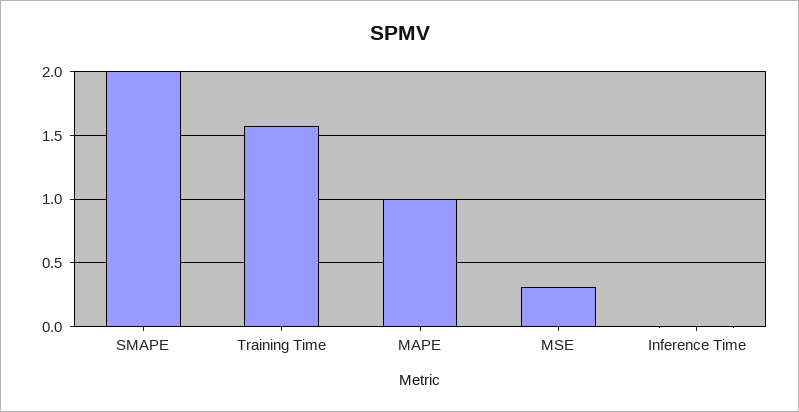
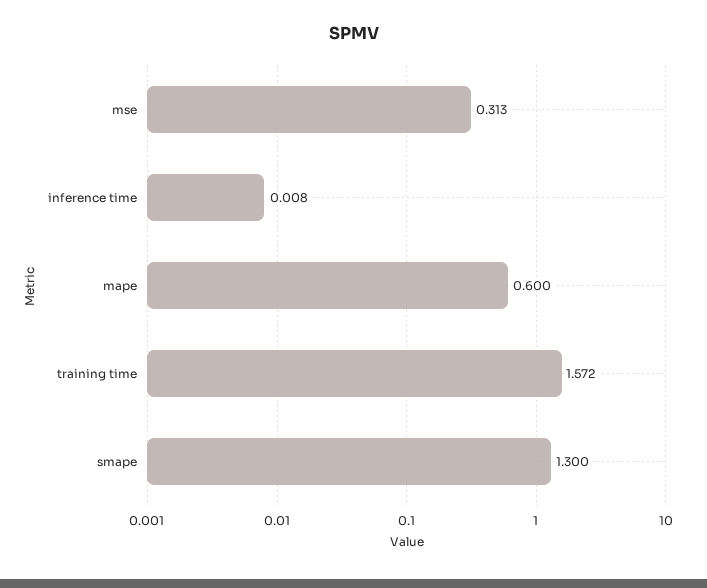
  {
-   "SMAPE": 2,
+   "SMAPE": 1.3,
    "Training Time": 1.572,
-   "MAPE": 1,
+   "MAPE": 0.6,
    "MSE": 0.313,
    "Inference Time": 0.008
  }

